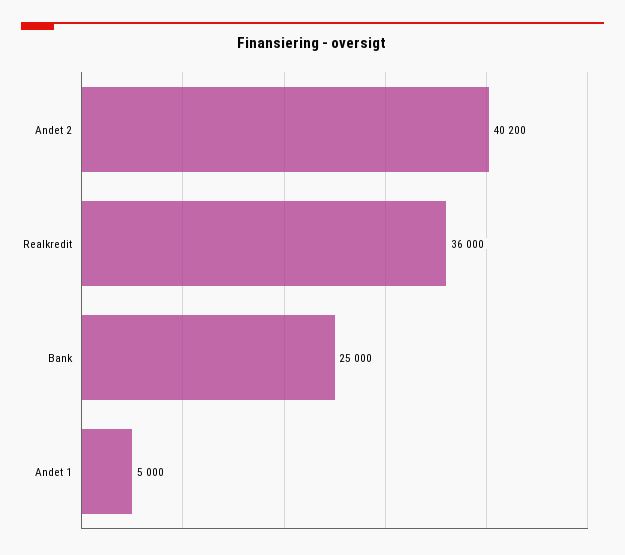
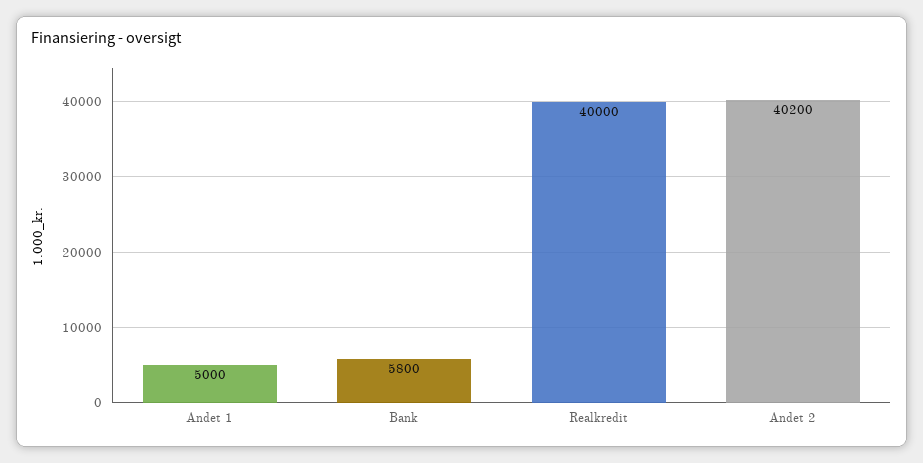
  {
    "Andet 2": 40200,
-   "Realkredit": 36000,
+   "Realkredit": 40000,
-   "Bank": 25000,
+   "Bank": 5800,
    "Andet 1": 5000
  }

